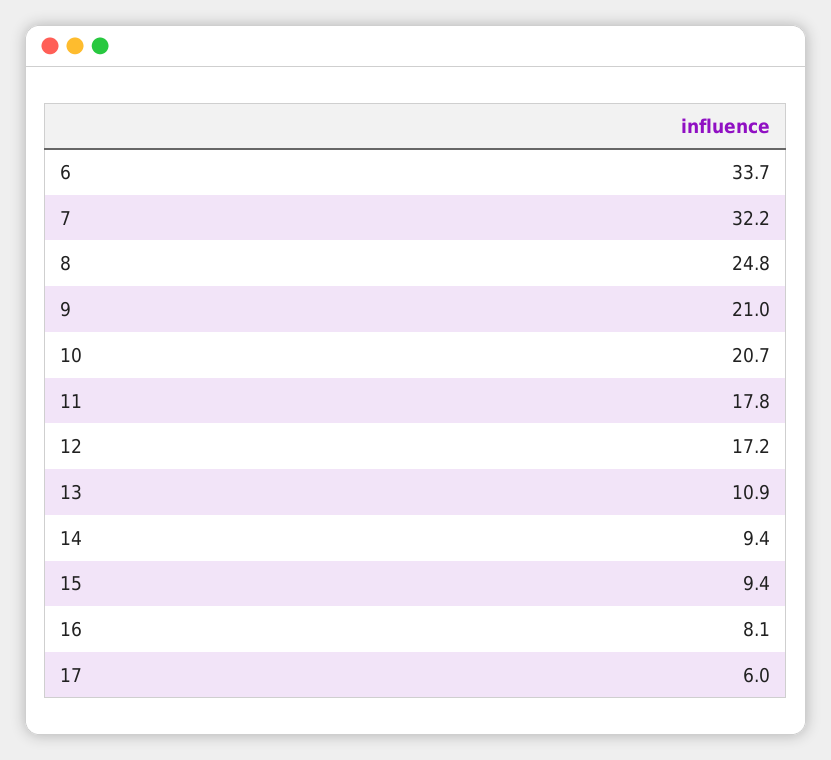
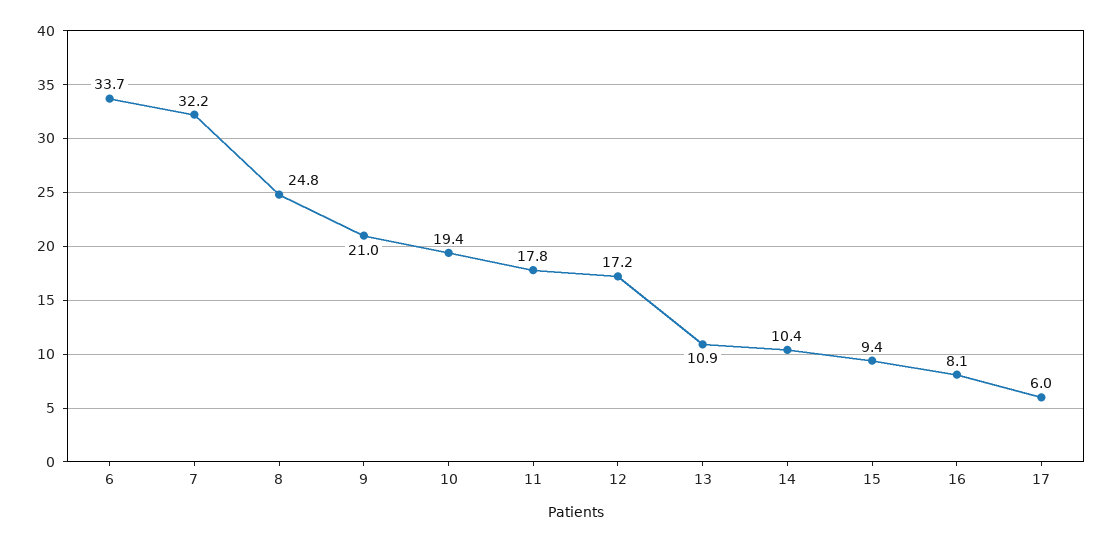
  {
    "6": 33.7,
    "7": 32.2,
    "8": 24.8,
    "9": 21,
-   "10": 20.7,
+   "10": 19.4,
    "11": 17.8,
    "12": 17.2,
    "13": 10.9,
-   "14": 9.4,
+   "14": 10.4,
    "15": 9.4,
    "16": 8.1,
    "17": 6
  }

